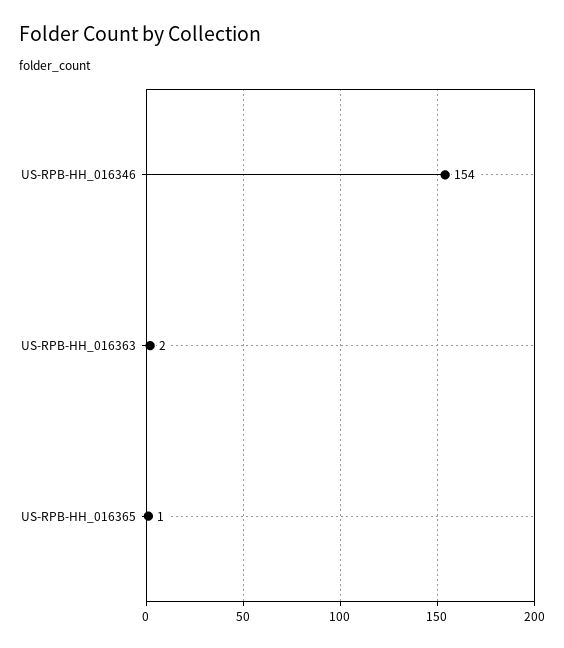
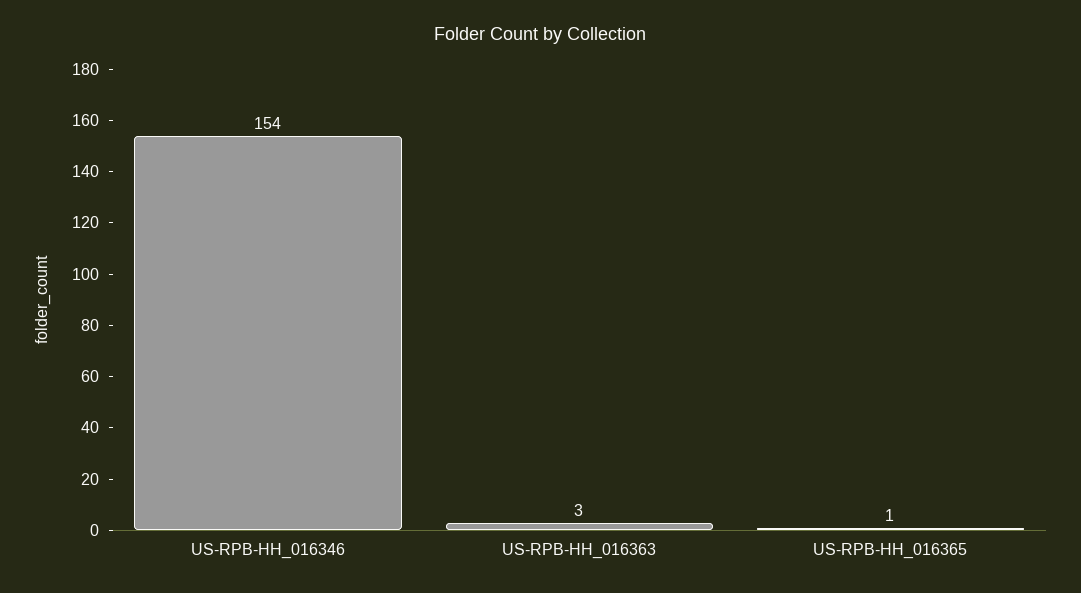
  {
    "US-RPB-HH_016346": 154,
-   "US-RPB-HH_016363": 2,
+   "US-RPB-HH_016363": 3,
    "US-RPB-HH_016365": 1
  }

